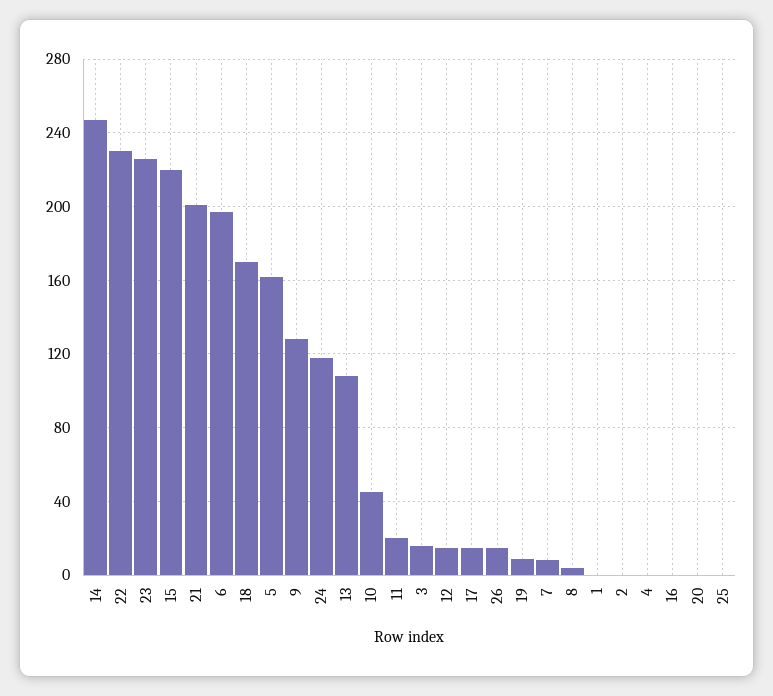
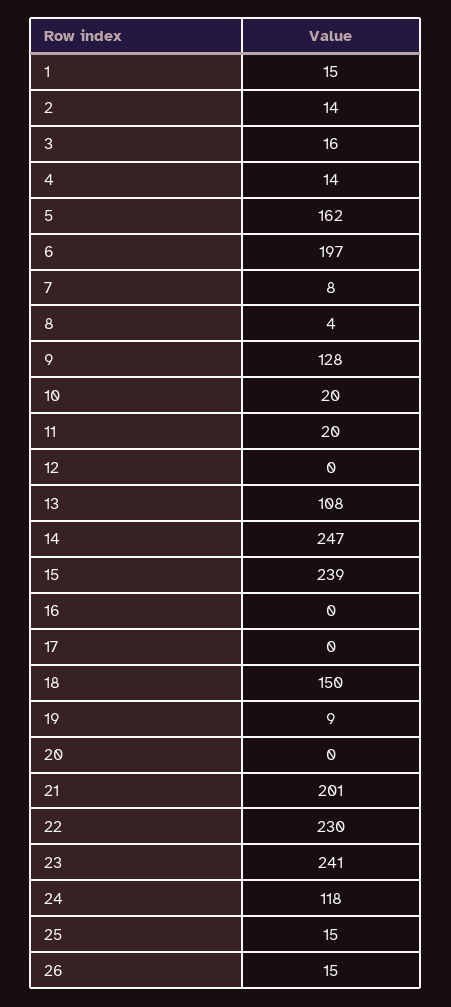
  {
    "14": 247,
    "22": 230,
-   "23": 225,
+   "23": 241,
-   "15": 220,
+   "15": 239,
    "21": 201,
    "6": 197,
-   "18": 170,
+   "18": 150,
    "5": 162,
    "9": 128,
    "24": 118,
    "13": 108,
-   "10": 45,
+   "10": 20,
    "11": 20,
    "3": 16,
-   "12": 15,
+   "12": 0,
-   "17": 15,
+   "17": 0,
    "26": 15,
    "19": 9,
    "7": 8,
    "8": 4,
-   "1": 0,
+   "1": 15,
-   "2": 0,
+   "2": 14,
-   "4": 0,
+   "4": 14,
    "16": 0,
    "20": 0,
-   "25": 0
+   "25": 15
  }

